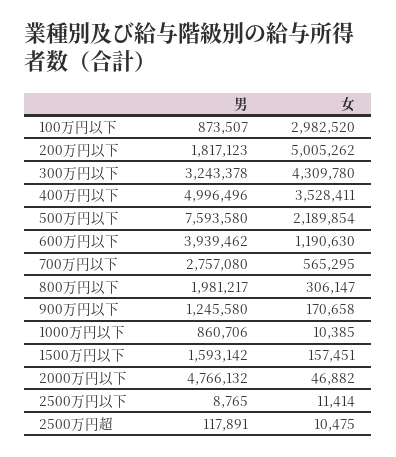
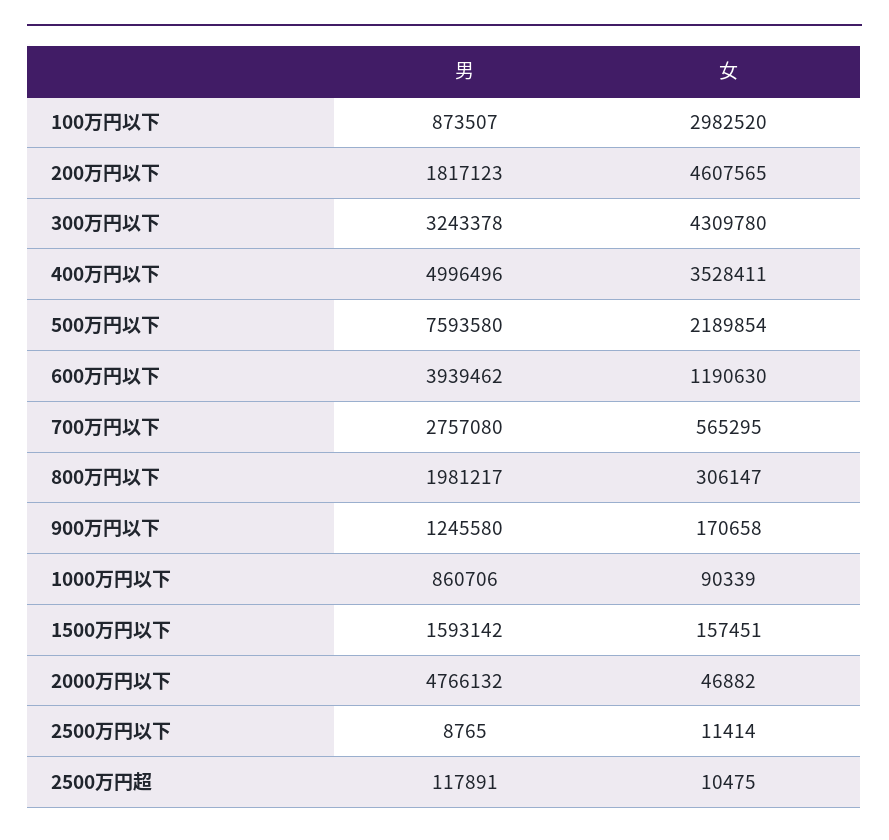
  {
    "男": {
      "100万円以下": 873507,
      "200万円以下": 1817123,
      "300万円以下": 3243378,
      "400万円以下": 4996496,
      "500万円以下": 7593580,
      "600万円以下": 3939462,
      "700万円以下": 2757080,
      "800万円以下": 1981217,
      "900万円以下": 1245580,
      "1000万円以下": 860706,
      "1500万円以下": 1593142,
      "2000万円以下": 4766132,
      "2500万円以下": 8765,
      "2500万円超": 117891
    },
    "女": {
      "100万円以下": 2982520,
-     "200万円以下": 5005262,
+     "200万円以下": 4607565,
      "300万円以下": 4309780,
      "400万円以下": 3528411,
      "500万円以下": 2189854,
      "600万円以下": 1190630,
      "700万円以下": 565295,
      "800万円以下": 306147,
      "900万円以下": 170658,
-     "1000万円以下": 10385,
+     "1000万円以下": 90339,
      "1500万円以下": 157451,
      "2000万円以下": 46882,
      "2500万円以下": 11414,
      "2500万円超": 10475
    }
  }

